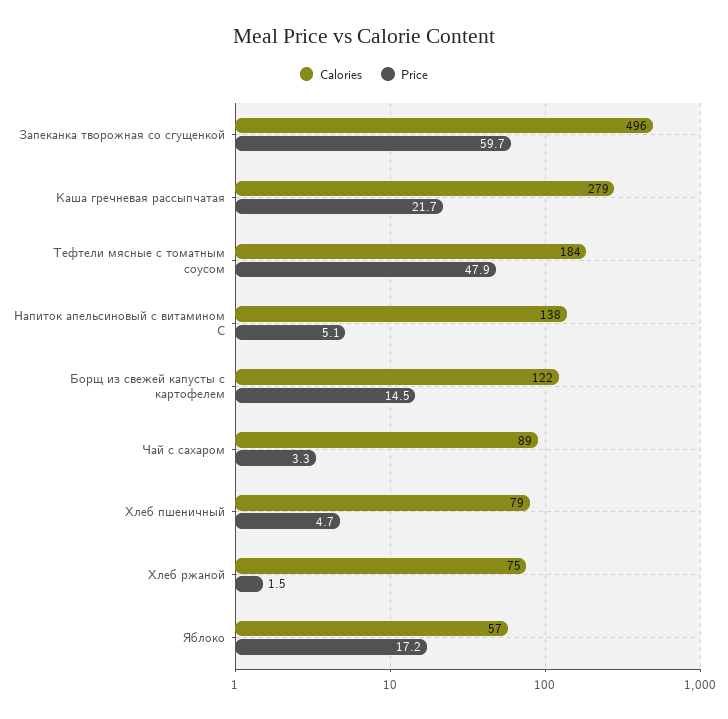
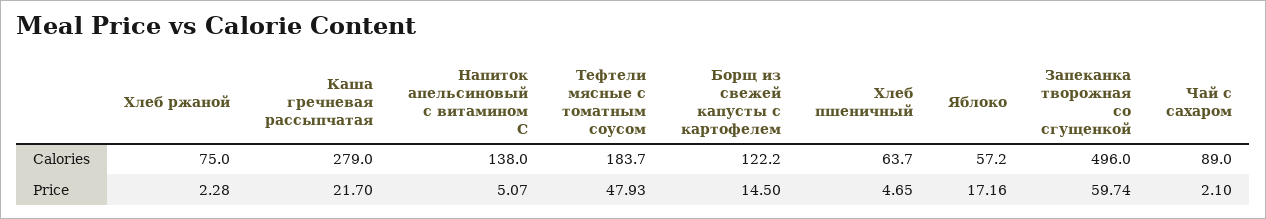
  {
    "Calories": {
      "Запеканка творожная со сгущенкой": 496,
      "Каша гречневая рассыпчатая": 279,
      "Тефтели мясные с томатным соусом": 183.7,
      "Напиток апельсиновый с витамином С": 138,
      "Борщ из свежей капусты с картофелем": 122.2,
      "Чай с сахаром": 89,
-     "Хлеб пшеничный": 79,
+     "Хлеб пшеничный": 63.7,
      "Хлеб ржаной": 75,
      "Яблоко": 57.2
    },
    "Price": {
      "Запеканка творожная со сгущенкой": 59.74,
      "Каша гречневая рассыпчатая": 21.7,
      "Тефтели мясные с томатным соусом": 47.93,
      "Напиток апельсиновый с витамином С": 5.07,
      "Борщ из свежей капусты с картофелем": 14.5,
-     "Чай с сахаром": 3.3,
+     "Чай с сахаром": 2.1,
      "Хлеб пшеничный": 4.65,
-     "Хлеб ржаной": 1.5,
+     "Хлеб ржаной": 2.28,
      "Яблоко": 17.16
    }
  }

